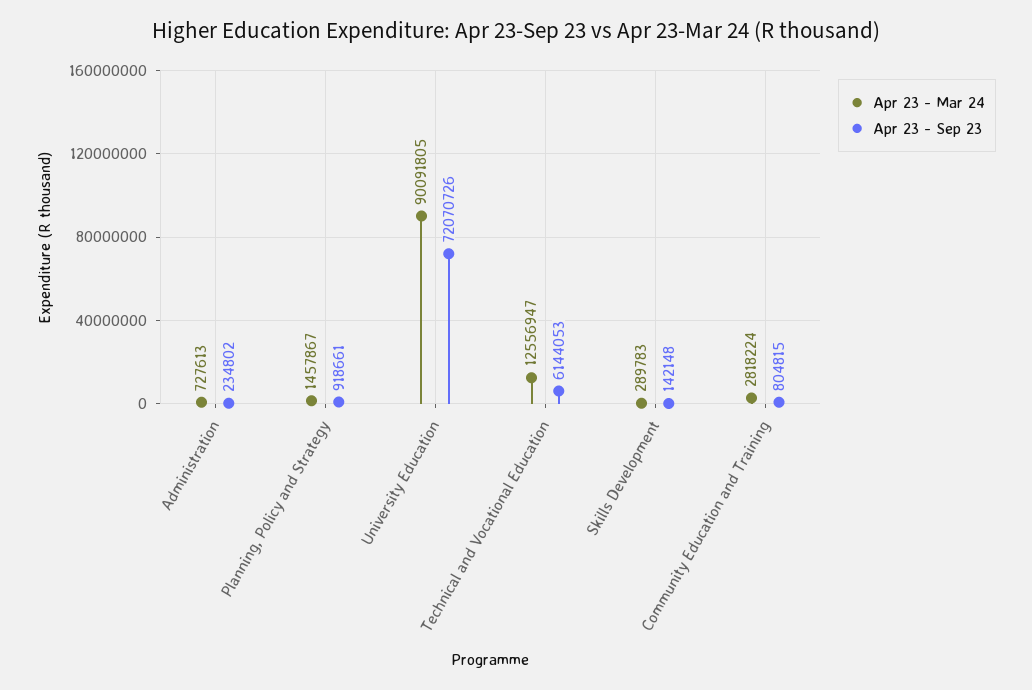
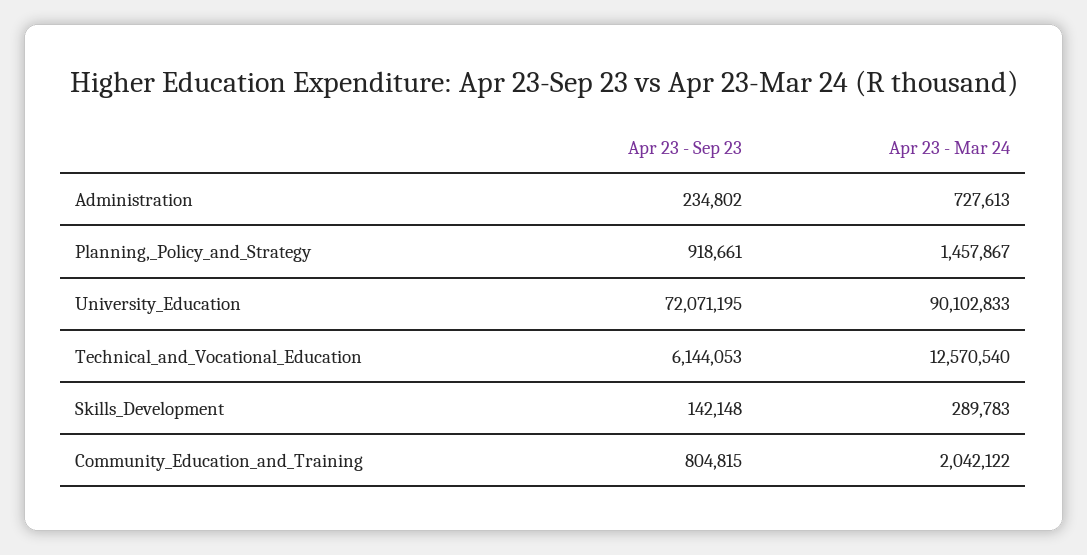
  {
    "Apr 23 - Mar 24": {
      "Administration": 727613,
      "Planning, Policy and Strategy": 1457867,
-     "University Education": 90091805,
+     "University Education": 90102833,
-     "Technical and Vocational Education": 12556947,
+     "Technical and Vocational Education": 12570540,
      "Skills Development": 289783,
-     "Community Education and Training": 2818224
+     "Community Education and Training": 2042122
    },
    "Apr 23 - Sep 23": {
      "Administration": 234802,
      "Planning, Policy and Strategy": 918661,
-     "University Education": 72070726,
+     "University Education": 72071195,
      "Technical and Vocational Education": 6144053,
      "Skills Development": 142148,
      "Community Education and Training": 804815
    }
  }

